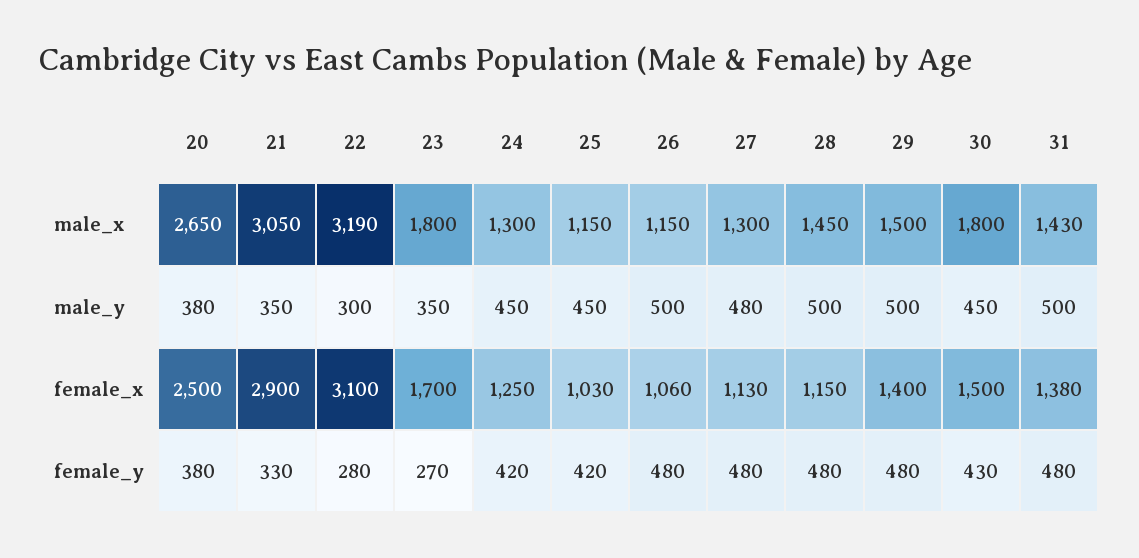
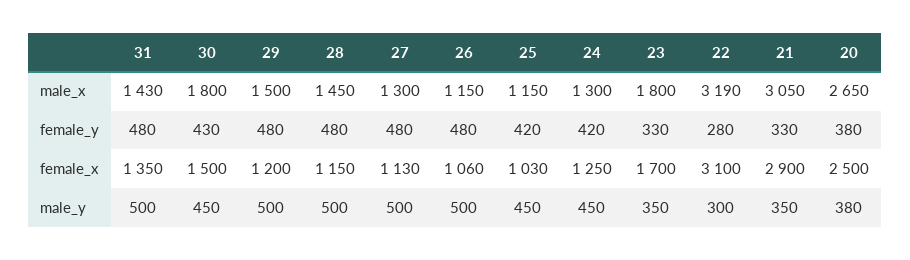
  {
    "20": {
      "male_x": 2650,
      "male_y": 380,
      "female_x": 2500,
      "female_y": 380
    },
    "21": {
      "male_x": 3050,
      "male_y": 350,
      "female_x": 2900,
      "female_y": 330
    },
    "22": {
      "male_x": 3190,
      "male_y": 300,
      "female_x": 3100,
      "female_y": 280
    },
    "23": {
      "male_x": 1800,
      "male_y": 350,
      "female_x": 1700,
-     "female_y": 270
+     "female_y": 330
    },
    "24": {
      "male_x": 1300,
      "male_y": 450,
      "female_x": 1250,
      "female_y": 420
    },
    "25": {
      "male_x": 1150,
      "male_y": 450,
      "female_x": 1030,
      "female_y": 420
    },
    "26": {
      "male_x": 1150,
      "male_y": 500,
      "female_x": 1060,
      "female_y": 480
    },
    "27": {
      "male_x": 1300,
-     "male_y": 480,
+     "male_y": 500,
      "female_x": 1130,
      "female_y": 480
    },
    "28": {
      "male_x": 1450,
      "male_y": 500,
      "female_x": 1150,
      "female_y": 480
    },
    "29": {
      "male_x": 1500,
      "male_y": 500,
-     "female_x": 1400,
+     "female_x": 1200,
      "female_y": 480
    },
    "30": {
      "male_x": 1800,
      "male_y": 450,
      "female_x": 1500,
      "female_y": 430
    },
    "31": {
      "male_x": 1430,
      "male_y": 500,
-     "female_x": 1380,
+     "female_x": 1350,
      "female_y": 480
    }
  }

